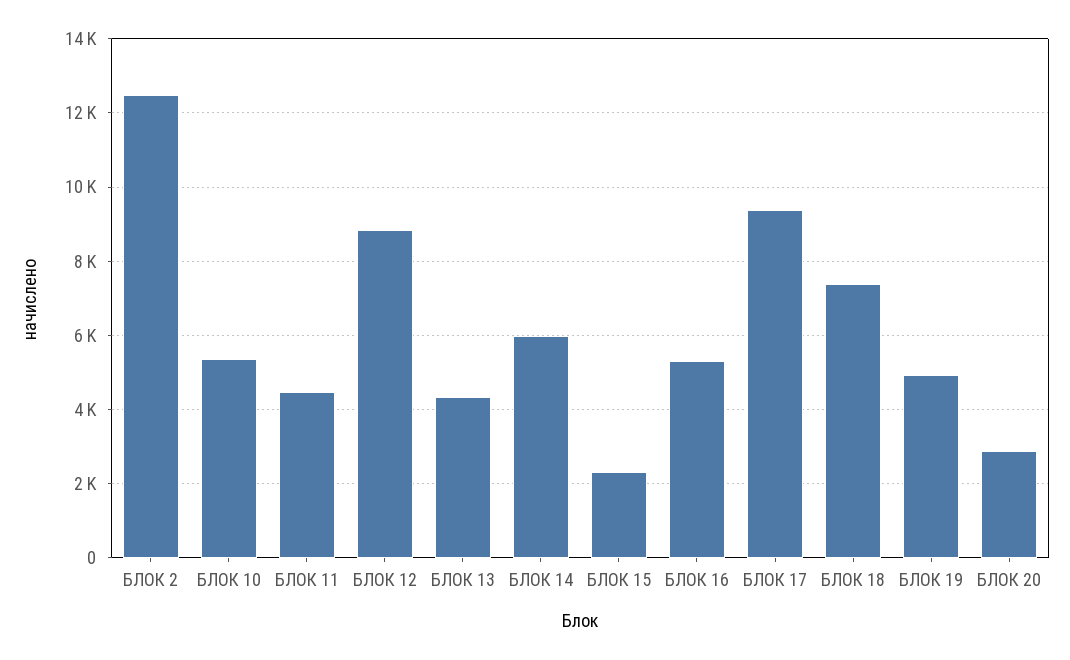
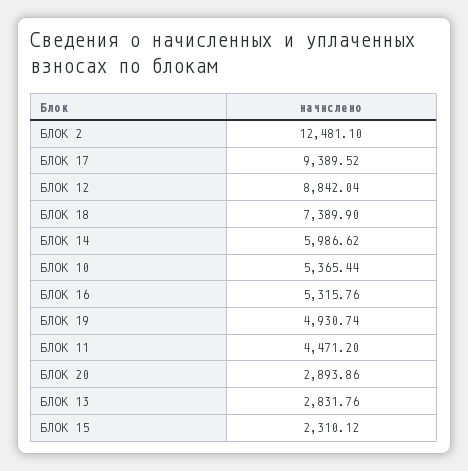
  {
    "БЛОК 2": 12481.1,
    "БЛОК 10": 5365.44,
    "БЛОК 11": 4471.2,
    "БЛОК 12": 8842.04,
-   "БЛОК 13": 4400,
+   "БЛОК 13": 2831.76,
    "БЛОК 14": 5986.62,
    "БЛОК 15": 2310.12,
    "БЛОК 16": 5315.76,
    "БЛОК 17": 9389.52,
    "БЛОК 18": 7389.9,
    "БЛОК 19": 4930.74,
    "БЛОК 20": 2893.86
  }

